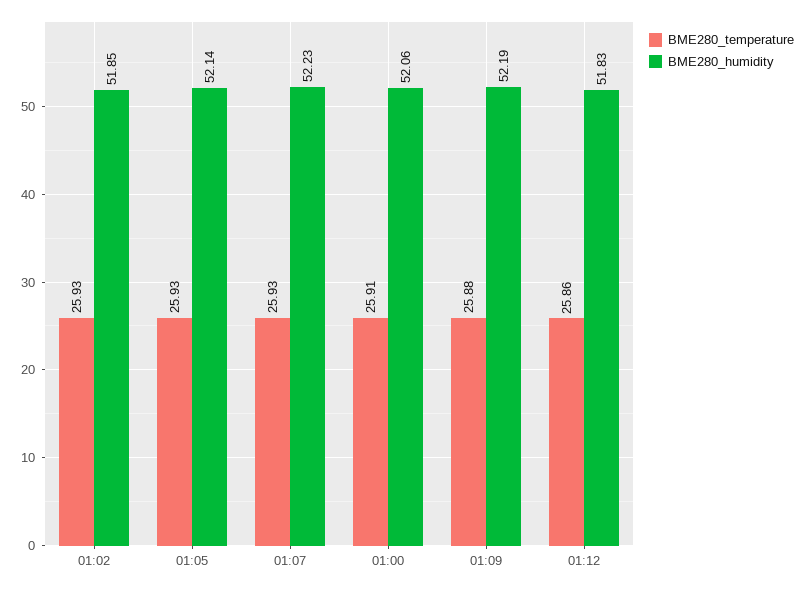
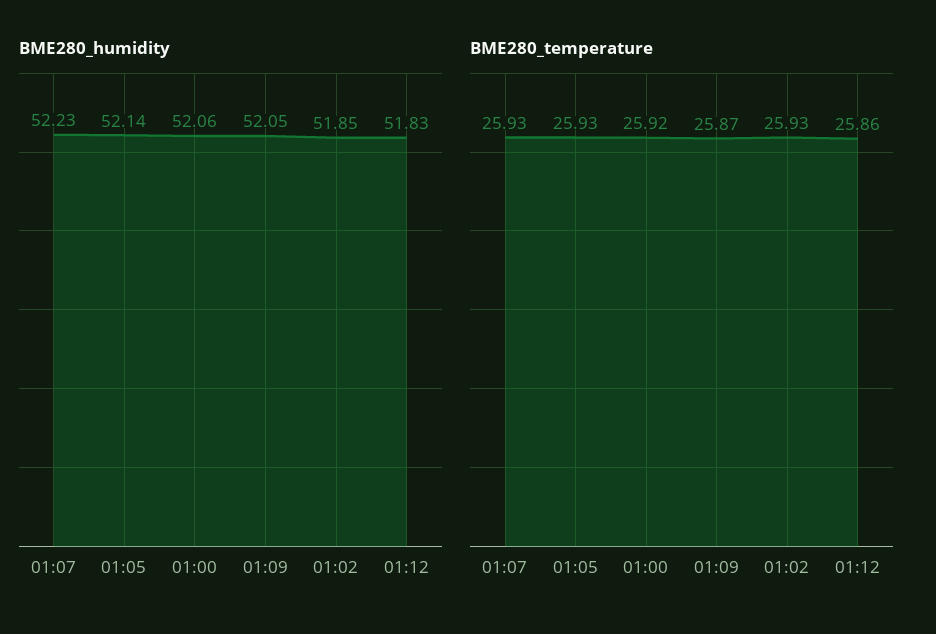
  {
    "BME280_temperature": {
      "01:02": 25.93,
      "01:05": 25.93,
      "01:07": 25.93,
-     "01:00": 25.91,
+     "01:00": 25.92,
-     "01:09": 25.88,
+     "01:09": 25.87,
      "01:12": 25.86
    },
    "BME280_humidity": {
      "01:02": 51.85,
      "01:05": 52.14,
      "01:07": 52.23,
      "01:00": 52.06,
-     "01:09": 52.19,
+     "01:09": 52.05,
      "01:12": 51.83
    }
  }

